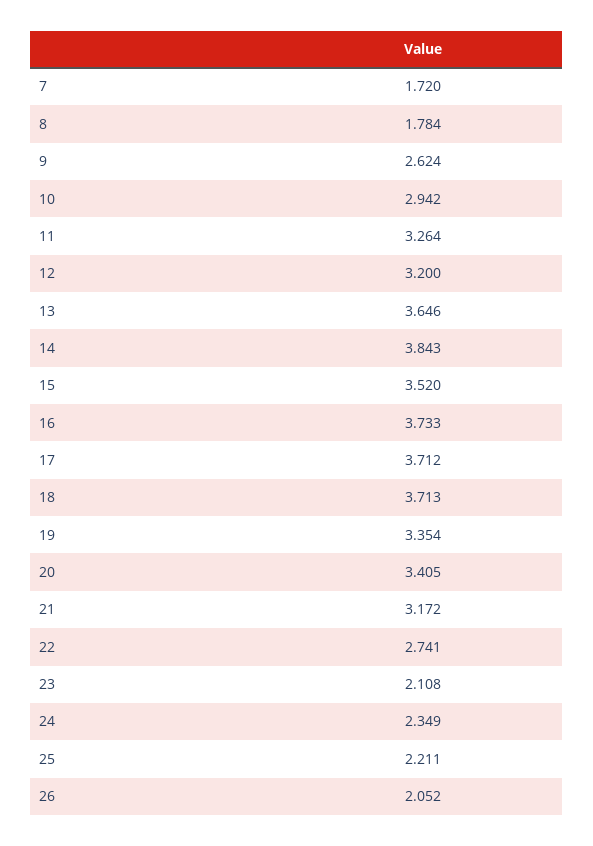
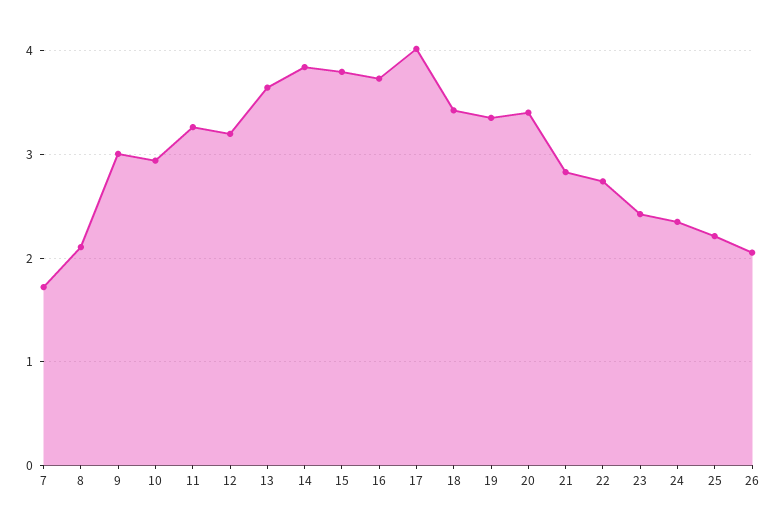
  {
    "7": 1.72,
-   "8": 1.784,
+   "8": 2.1,
-   "9": 2.624,
+   "9": 3,
    "10": 2.942,
    "11": 3.264,
    "12": 3.2,
    "13": 3.646,
    "14": 3.843,
-   "15": 3.52,
+   "15": 3.8,
    "16": 3.733,
-   "17": 3.712,
+   "17": 4,
-   "18": 3.713,
+   "18": 3.4,
    "19": 3.354,
    "20": 3.405,
-   "21": 3.172,
+   "21": 2.8,
    "22": 2.741,
-   "23": 2.108,
+   "23": 2.4,
    "24": 2.349,
    "25": 2.211,
    "26": 2.052
  }

